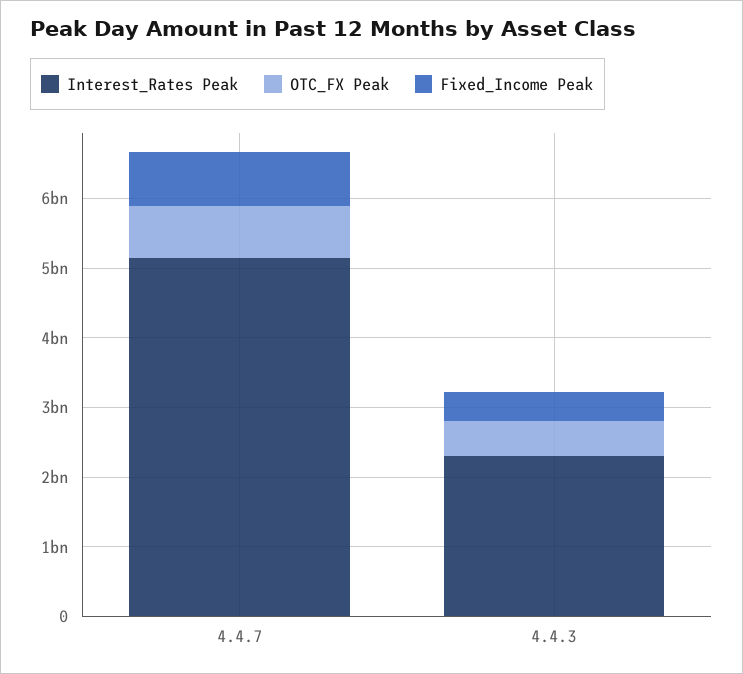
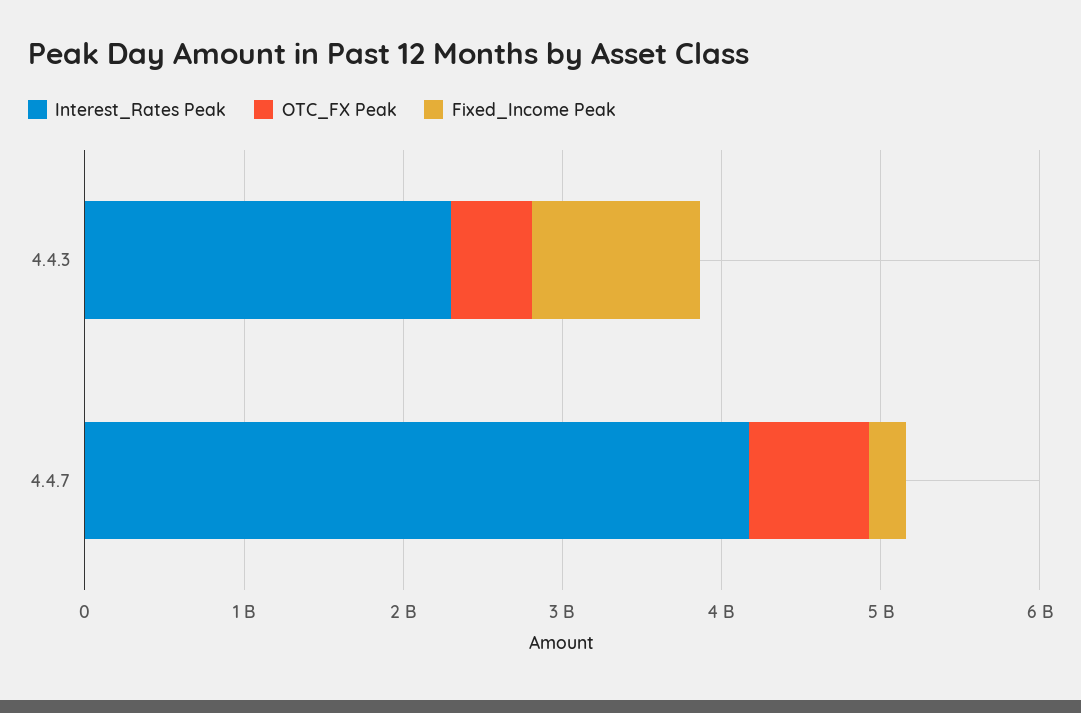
  {
    "Interest_Rates Peak": {
-     "4.4.7": 5200000000,
+     "4.4.7": 4200000000,
      "4.4.3": 2400000000
    },
    "OTC_FX Peak": {
      "4.4.7": 800000000,
      "4.4.3": 600000000
    },
    "Fixed_Income Peak": {
-     "4.4.7": 800000000,
+     "4.4.7": 200000000,
-     "4.4.3": 400000000
+     "4.4.3": 1000000000
    }
  }

